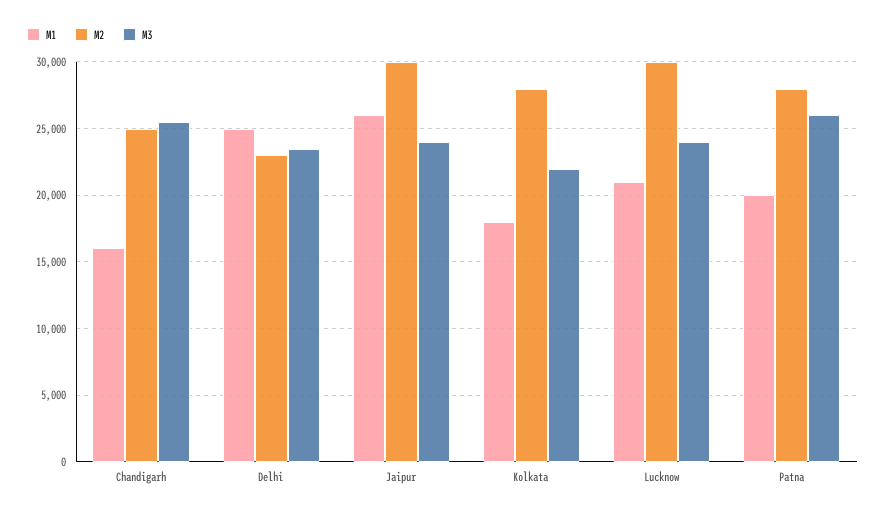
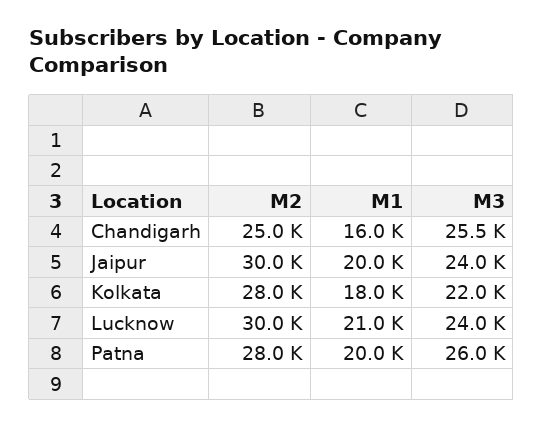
  {
    "M1": {
      "Chandigarh": 16000,
-     "Delhi": 25000,
-     "Jaipur": 26000,
+     "Jaipur": 20000,
      "Kolkata": 18000,
      "Lucknow": 21000,
      "Patna": 20000
    },
    "M2": {
      "Chandigarh": 25000,
-     "Delhi": 23000,
      "Jaipur": 30000,
      "Kolkata": 28000,
      "Lucknow": 30000,
      "Patna": 28000
    },
    "M3": {
      "Chandigarh": 25500,
-     "Delhi": 23500,
      "Jaipur": 24000,
      "Kolkata": 22000,
      "Lucknow": 24000,
      "Patna": 26000
    }
  }

